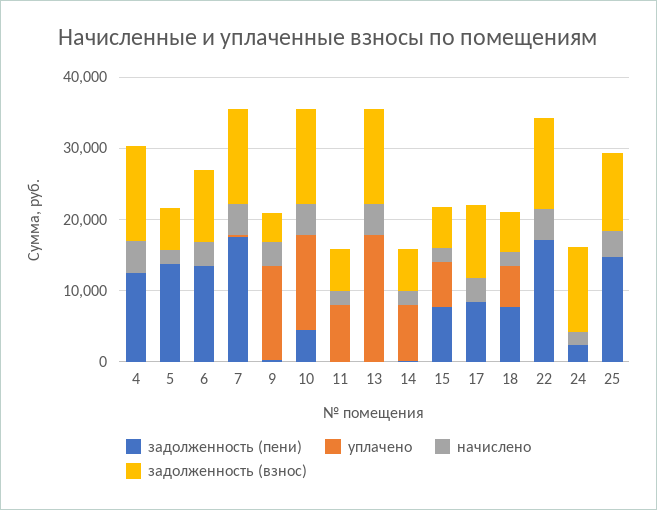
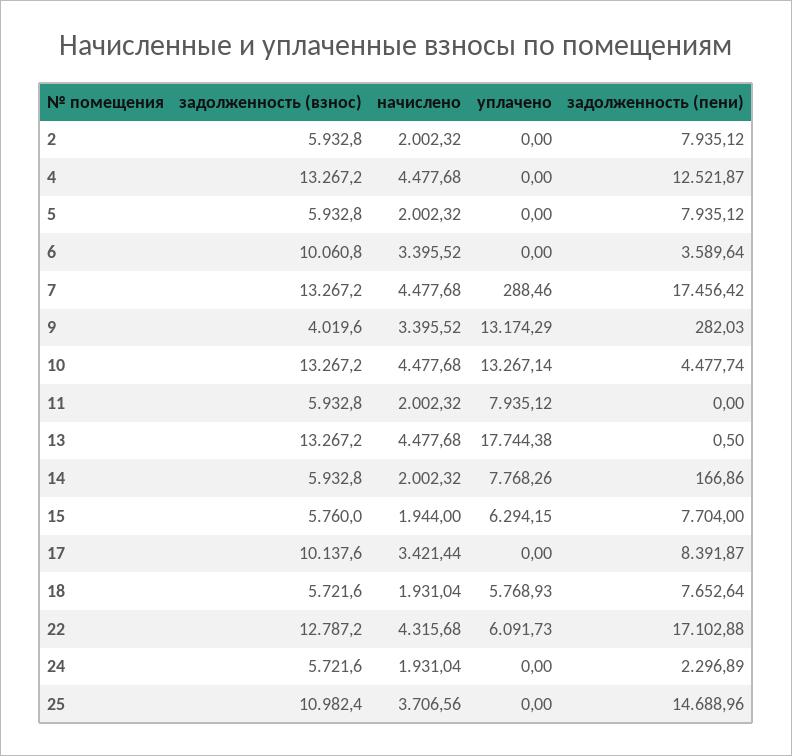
  {
    "задолженность (пени)": {
      "4": 12521.87,
-     "5": 14000,
+     "5": 7935.12,
-     "6": 14000,
+     "6": 3589.64,
      "7": 17456.42,
      "9": 282.03,
      "10": 4477.74,
      "11": 0,
      "13": 0.5,
      "14": 166.86,
      "15": 7704,
      "17": 8391.87,
      "18": 7652.64,
      "22": 17102.88,
      "24": 2296.89,
-     "25": 14688.96
+     "25": 14688.96,
+     "2": 7935.12
    },
    "уплачено": {
      "4": 0,
      "5": 0,
      "6": 0,
      "7": 288.46,
      "9": 13174.29,
      "10": 13267.14,
      "11": 7935.12,
      "13": 17744.38,
      "14": 7768.26,
      "15": 6294.15,
      "17": 0,
      "18": 5768.93,
-     "22": 0,
+     "22": 6091.73,
      "24": 0,
-     "25": 0
+     "25": 0,
+     "2": 0
    },
    "начислено": {
      "4": 4477.68,
      "5": 2002.32,
      "6": 3395.52,
      "7": 4477.68,
      "9": 3395.52,
      "10": 4477.68,
      "11": 2002.32,
      "13": 4477.68,
      "14": 2002.32,
      "15": 1944,
      "17": 3421.44,
      "18": 1931.04,
      "22": 4315.68,
      "24": 1931.04,
-     "25": 3706.56
+     "25": 3706.56,
+     "2": 2002.32
    },
    "задолженность (взнос)": {
      "4": 13267.2,
      "5": 5932.8,
      "6": 10060.8,
      "7": 13267.2,
      "9": 4019.6,
      "10": 13267.2,
      "11": 5932.8,
      "13": 13267.2,
      "14": 5932.8,
      "15": 5760,
      "17": 10137.6,
      "18": 5721.6,
      "22": 12787.2,
-     "24": 12000,
+     "24": 5721.6,
-     "25": 10982.4
+     "25": 10982.4,
+     "2": 5932.8
    }
  }

